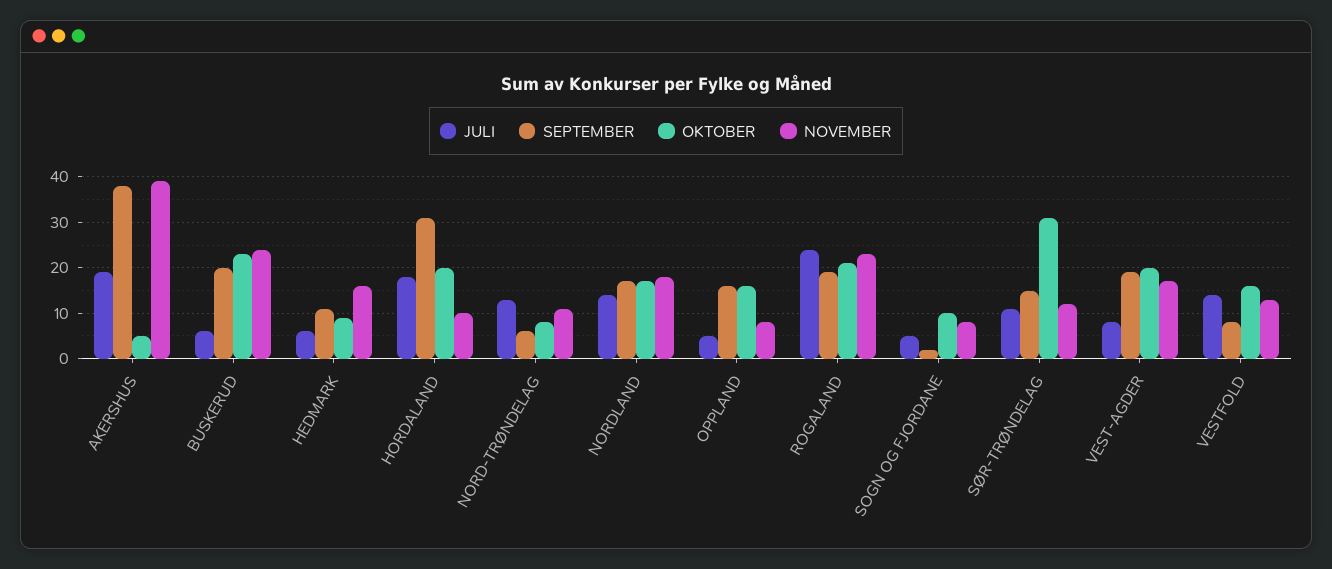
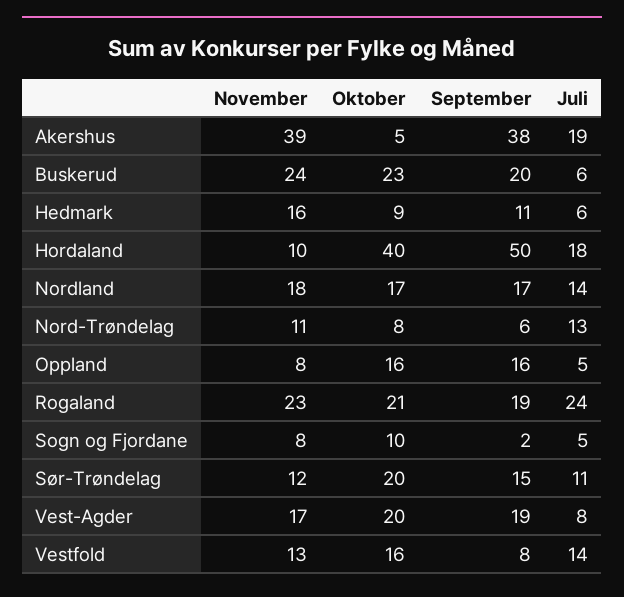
  {
    "JULI": {
      "AKERSHUS": 19,
      "BUSKERUD": 6,
      "HEDMARK": 6,
      "HORDALAND": 18,
      "NORD-TRØNDELAG": 13,
      "NORDLAND": 14,
      "OPPLAND": 5,
      "ROGALAND": 24,
      "SOGN OG FJORDANE": 5,
      "SØR-TRØNDELAG": 11,
      "VEST-AGDER": 8,
      "VESTFOLD": 14
    },
    "SEPTEMBER": {
      "AKERSHUS": 38,
      "BUSKERUD": 20,
      "HEDMARK": 11,
-     "HORDALAND": 30,
+     "HORDALAND": 50,
      "NORD-TRØNDELAG": 6,
      "NORDLAND": 17,
      "OPPLAND": 16,
      "ROGALAND": 19,
      "SOGN OG FJORDANE": 2,
      "SØR-TRØNDELAG": 15,
      "VEST-AGDER": 19,
      "VESTFOLD": 8
    },
    "OKTOBER": {
      "AKERSHUS": 5,
      "BUSKERUD": 23,
      "HEDMARK": 9,
-     "HORDALAND": 20,
+     "HORDALAND": 40,
      "NORD-TRØNDELAG": 8,
      "NORDLAND": 17,
      "OPPLAND": 16,
      "ROGALAND": 21,
      "SOGN OG FJORDANE": 10,
-     "SØR-TRØNDELAG": 30,
+     "SØR-TRØNDELAG": 20,
      "VEST-AGDER": 20,
      "VESTFOLD": 16
    },
    "NOVEMBER": {
      "AKERSHUS": 39,
      "BUSKERUD": 24,
      "HEDMARK": 16,
      "HORDALAND": 10,
      "NORD-TRØNDELAG": 11,
      "NORDLAND": 18,
      "OPPLAND": 8,
      "ROGALAND": 23,
      "SOGN OG FJORDANE": 8,
      "SØR-TRØNDELAG": 12,
      "VEST-AGDER": 17,
      "VESTFOLD": 13
    }
  }

